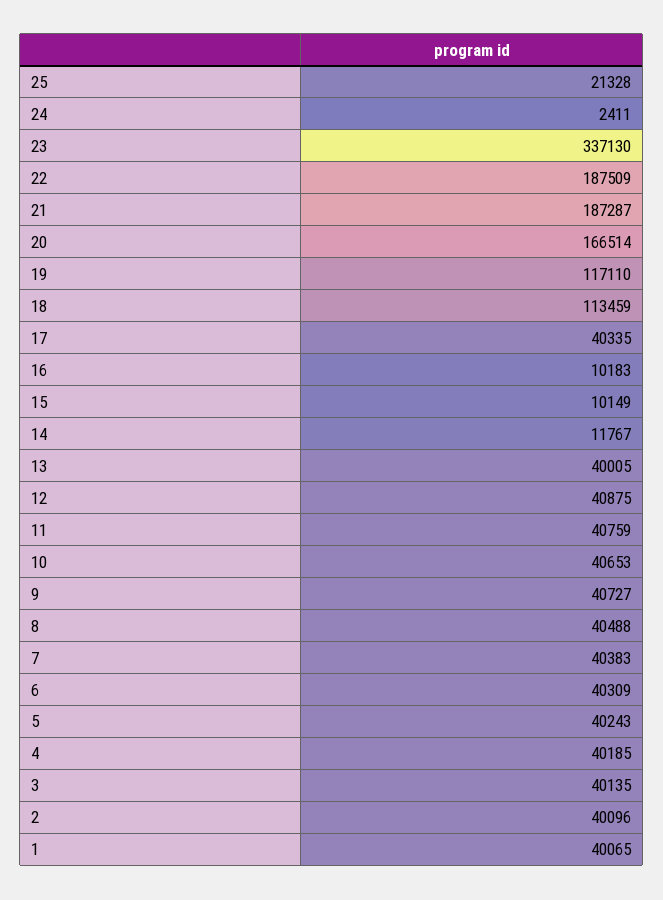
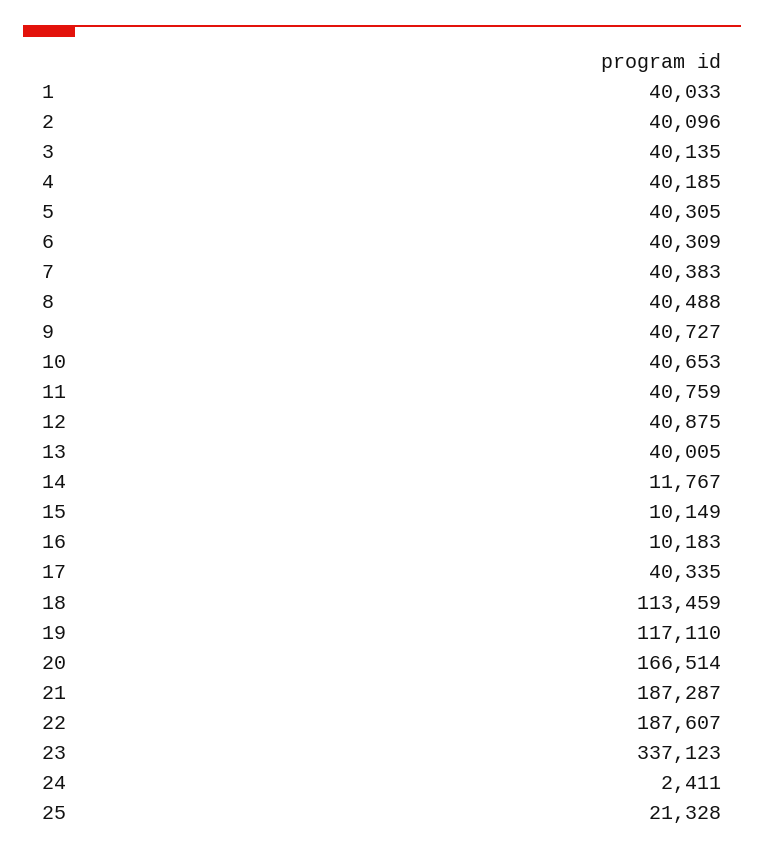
  {
    "25": 21328,
    "24": 2411,
-   "23": 337130,
+   "23": 337123,
-   "22": 187509,
+   "22": 187607,
    "21": 187287,
    "20": 166514,
    "19": 117110,
    "18": 113459,
    "17": 40335,
    "16": 10183,
    "15": 10149,
    "14": 11767,
    "13": 40005,
    "12": 40875,
    "11": 40759,
    "10": 40653,
    "9": 40727,
    "8": 40488,
    "7": 40383,
    "6": 40309,
-   "5": 40243,
+   "5": 40305,
    "4": 40185,
    "3": 40135,
    "2": 40096,
-   "1": 40065
+   "1": 40033
  }

